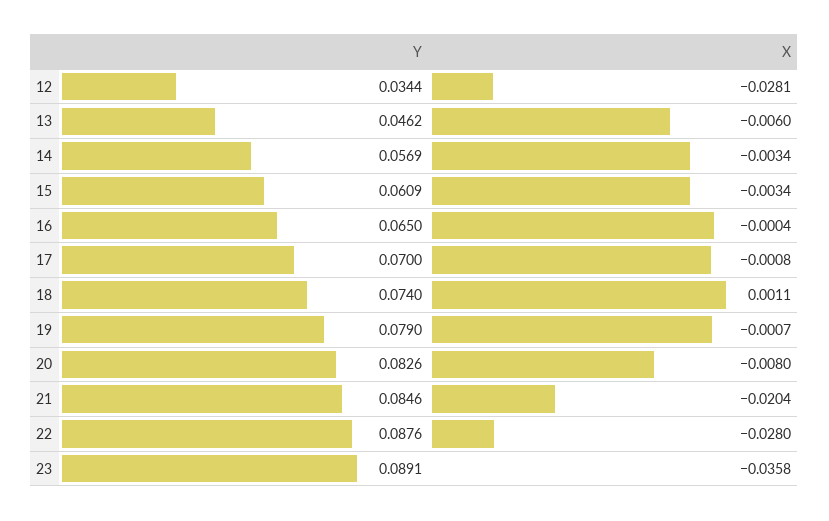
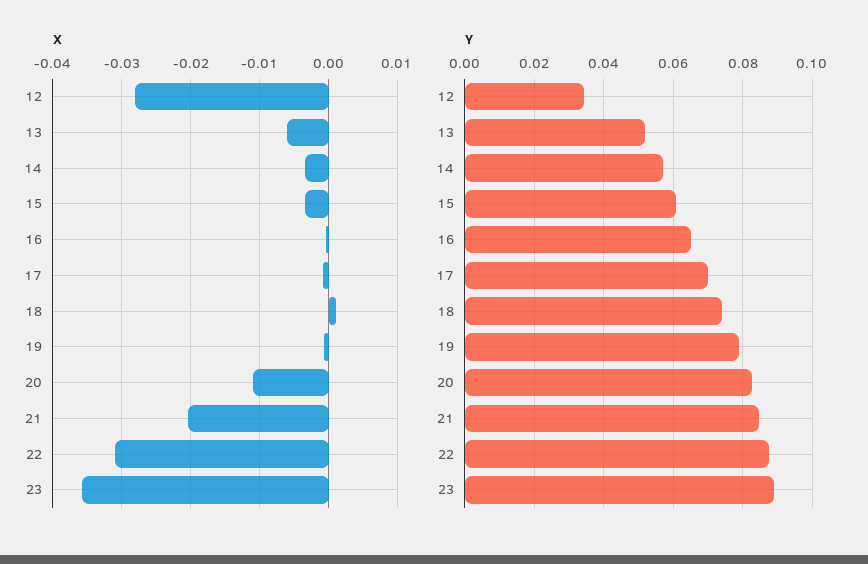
  {
    "Y": {
      "12": 0.0344,
-     "13": 0.0462,
+     "13": 0.052,
      "14": 0.0569,
      "15": 0.0609,
      "16": 0.065,
      "17": 0.07,
      "18": 0.074,
      "19": 0.079,
      "20": 0.0826,
      "21": 0.0846,
      "22": 0.0876,
      "23": 0.0891
    },
    "X": {
      "12": -0.0281,
      "13": -0.006,
      "14": -0.0034,
      "15": -0.0034,
      "16": -0.0004,
      "17": -0.0008,
      "18": 0.0011,
      "19": -0.0007,
-     "20": -0.008,
+     "20": -0.011,
      "21": -0.0204,
-     "22": -0.028,
+     "22": -0.031,
      "23": -0.0358
    }
  }

